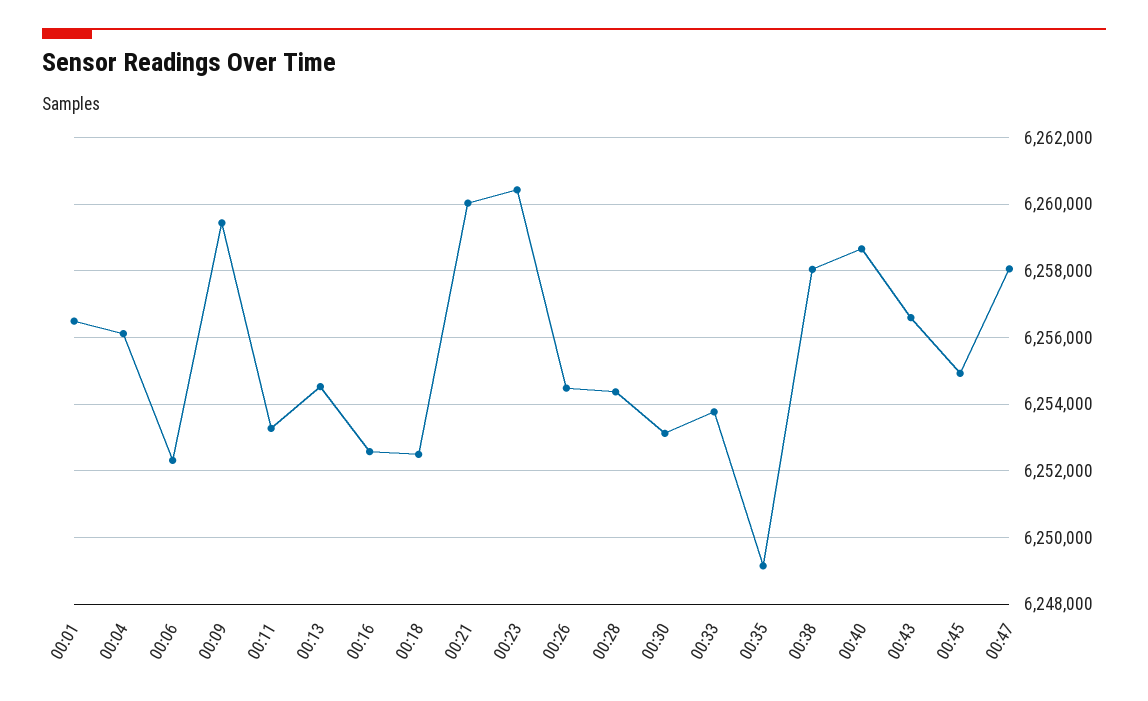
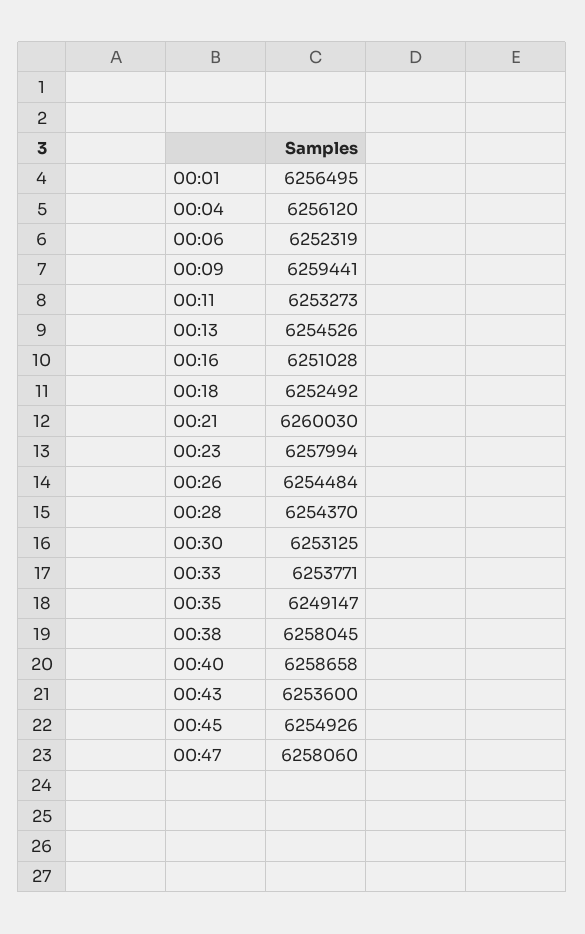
  {
    "00:01": 6256495,
    "00:04": 6256120,
    "00:06": 6252319,
    "00:09": 6259441,
    "00:11": 6253273,
    "00:13": 6254526,
-   "00:16": 6252600,
+   "00:16": 6251028,
    "00:18": 6252492,
    "00:21": 6260030,
-   "00:23": 6260400,
+   "00:23": 6257994,
    "00:26": 6254484,
    "00:28": 6254370,
    "00:30": 6253125,
    "00:33": 6253771,
    "00:35": 6249147,
    "00:38": 6258045,
    "00:40": 6258658,
-   "00:43": 6256600,
+   "00:43": 6253600,
    "00:45": 6254926,
    "00:47": 6258060
  }

